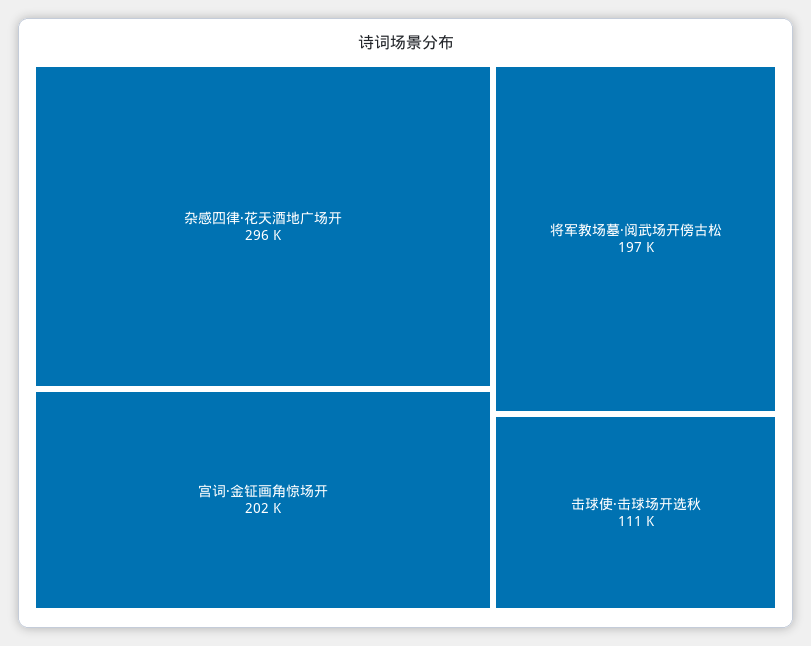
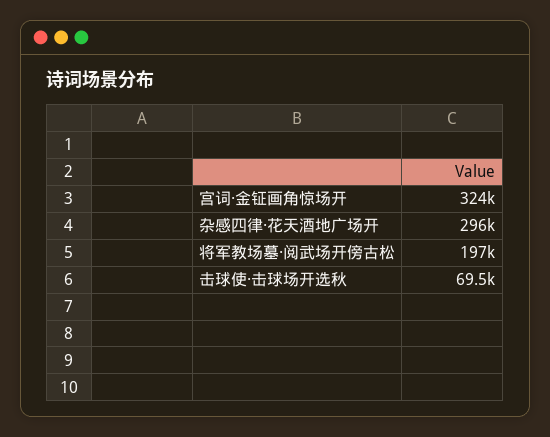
  {
    "杂感四律·花天酒地广场开": 296000,
-   "宫词·金钲画角惊场开": 202000,
+   "宫词·金钲画角惊场开": 324000,
    "将军教场墓·阅武场开傍古松": 197000,
-   "击球使·击球场开选秋": 111000
+   "击球使·击球场开选秋": 69500
  }

